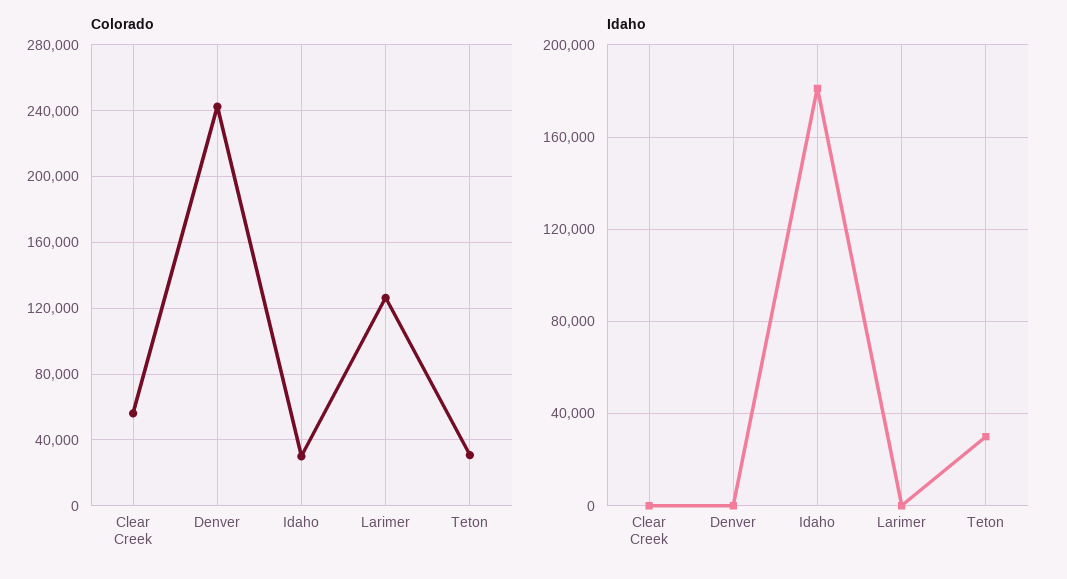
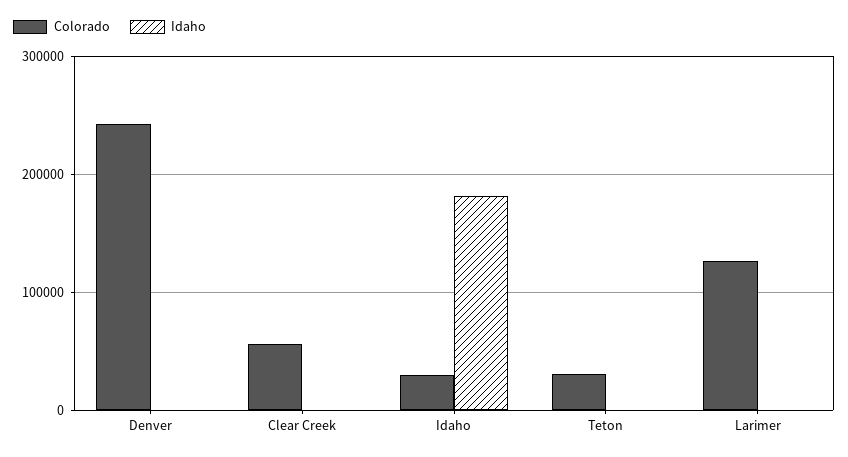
  {
    "Colorado": {
      "Clear Creek": 55000,
      "Denver": 245000,
      "Idaho": 30000,
      "Larimer": 125000,
      "Teton": 30000
    },
    "Idaho": {
      "Clear Creek": 0,
      "Denver": 0,
      "Idaho": 180000,
      "Larimer": 0,
-     "Teton": 30000
+     "Teton": 0
    }
  }

